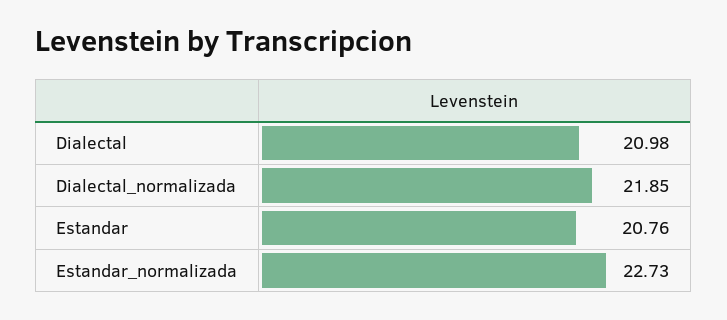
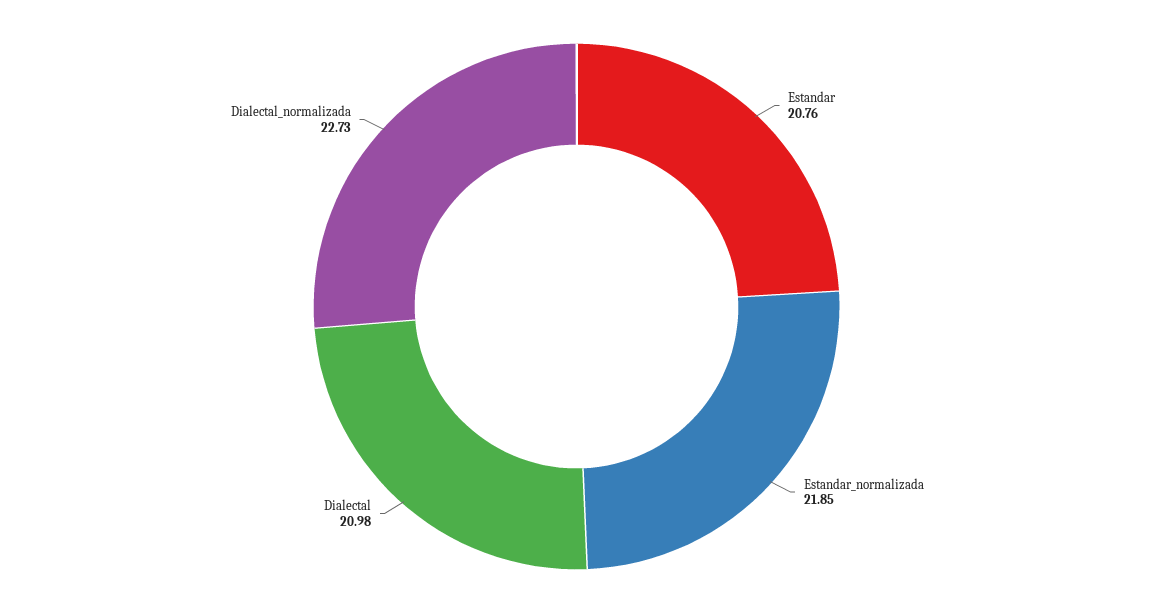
  {
    "Dialectal": 20.98,
-   "Dialectal_normalizada": 21.85,
+   "Dialectal_normalizada": 22.73,
    "Estandar": 20.76,
-   "Estandar_normalizada": 22.73
+   "Estandar_normalizada": 21.85
  }

